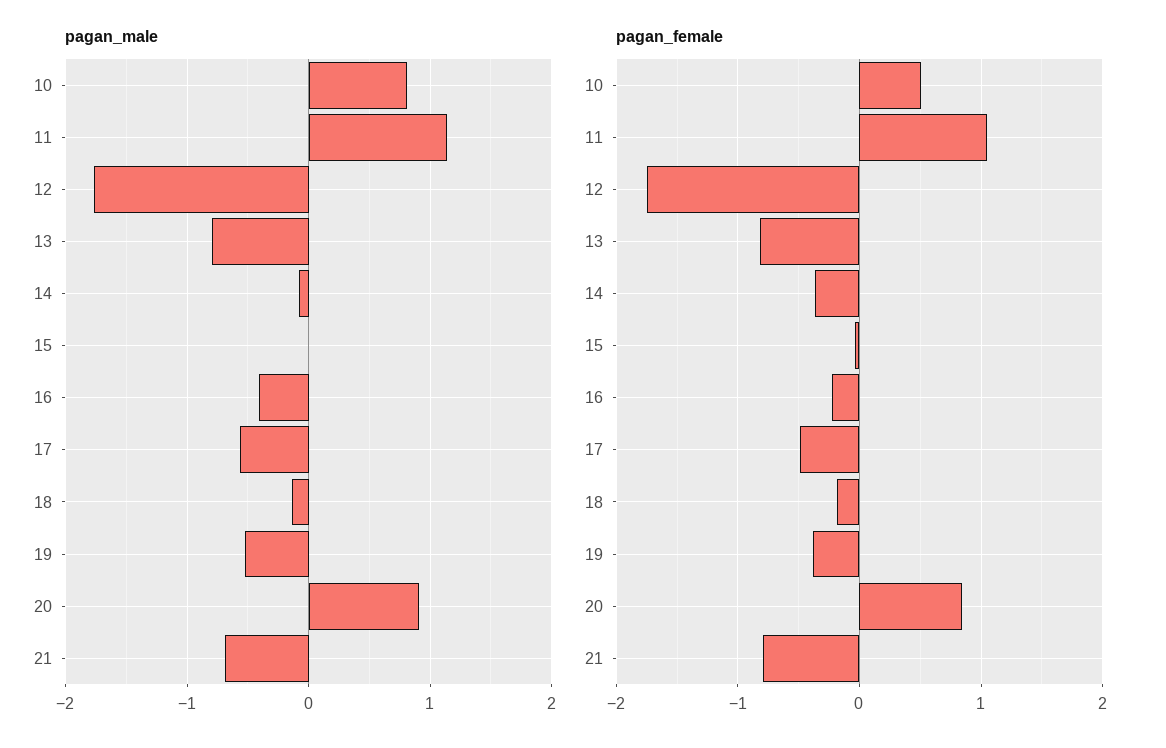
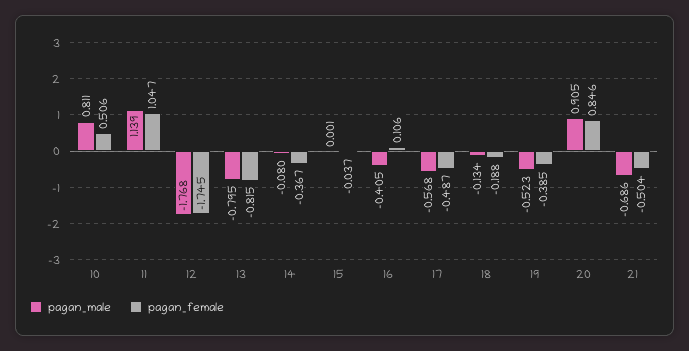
  {
    "pagan_male": {
      "10": 0.811,
      "11": 1.139,
      "12": -1.768,
      "13": -0.795,
      "14": -0.08,
      "15": 0.001,
      "16": -0.405,
      "17": -0.568,
      "18": -0.134,
      "19": -0.523,
      "20": 0.905,
      "21": -0.686
    },
    "pagan_female": {
      "10": 0.506,
      "11": 1.047,
      "12": -1.745,
      "13": -0.815,
      "14": -0.367,
      "15": -0.037,
-     "16": -0.2,
+     "16": 0.106,
      "17": -0.487,
      "18": -0.188,
      "19": -0.385,
      "20": 0.846,
-     "21": -0.8
+     "21": -0.504
    }
  }

